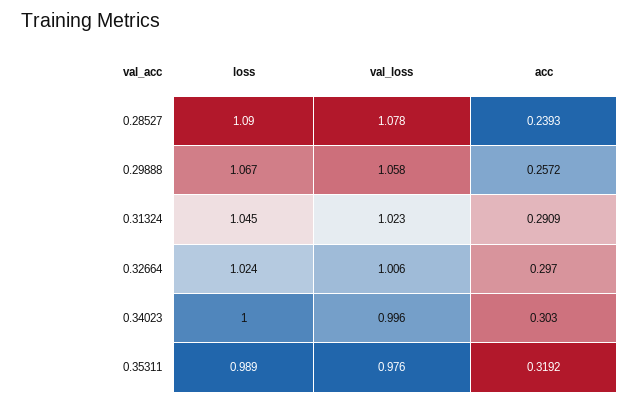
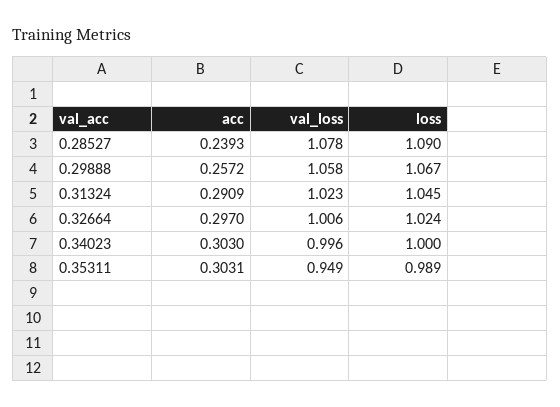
  {
    "loss": {
      "0.28527": 1.09,
      "0.29888": 1.067,
      "0.31324": 1.045,
      "0.32664": 1.024,
      "0.34023": 1,
      "0.35311": 0.989
    },
    "val_loss": {
      "0.28527": 1.078,
      "0.29888": 1.058,
      "0.31324": 1.023,
      "0.32664": 1.006,
      "0.34023": 0.996,
-     "0.35311": 0.976
+     "0.35311": 0.949
    },
    "acc": {
      "0.28527": 0.2393,
      "0.29888": 0.2572,
      "0.31324": 0.2909,
      "0.32664": 0.297,
      "0.34023": 0.303,
-     "0.35311": 0.3192
+     "0.35311": 0.3031
    }
  }

